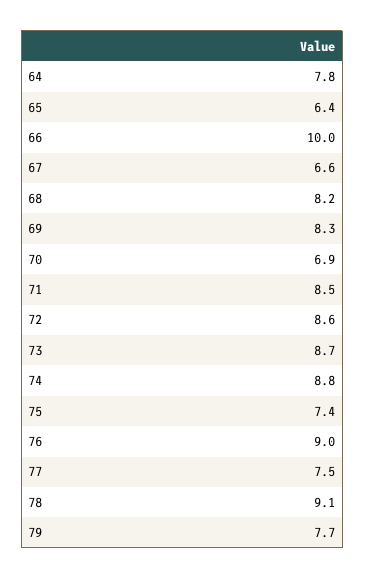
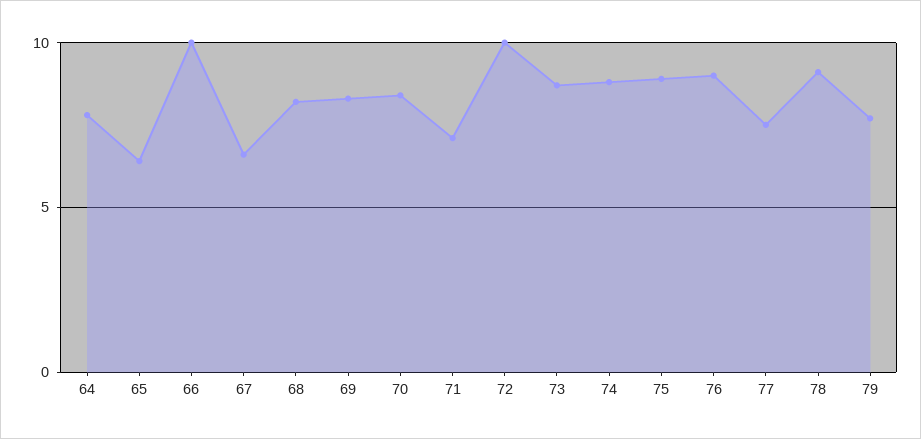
  {
    "64": 7.8,
    "65": 6.4,
    "66": 10,
    "67": 6.6,
    "68": 8.2,
    "69": 8.3,
-   "70": 6.9,
+   "70": 8.5,
-   "71": 8.5,
+   "71": 7,
-   "72": 8.6,
+   "72": 10,
    "73": 8.7,
    "74": 8.8,
-   "75": 7.4,
+   "75": 9,
    "76": 9,
    "77": 7.5,
    "78": 9.1,
    "79": 7.7
  }

